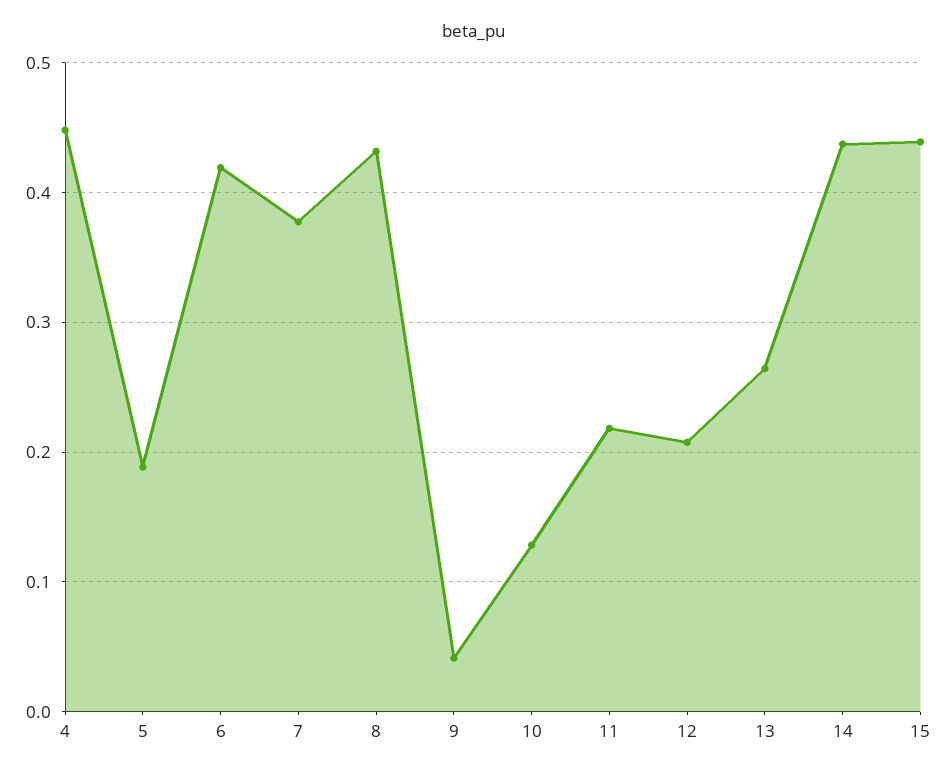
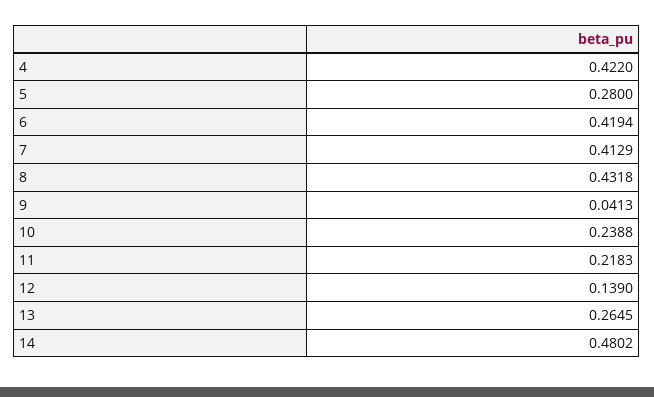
  {
-   "4": 0.45,
+   "4": 0.422,
-   "5": 0.19,
+   "5": 0.28,
    "6": 0.4194,
-   "7": 0.38,
+   "7": 0.4129,
    "8": 0.4318,
    "9": 0.0413,
-   "10": 0.13,
+   "10": 0.2388,
    "11": 0.2183,
-   "12": 0.21,
+   "12": 0.139,
    "13": 0.2645,
-   "14": 0.44,
+   "14": 0.4802
-   "15": 0.44
  }

